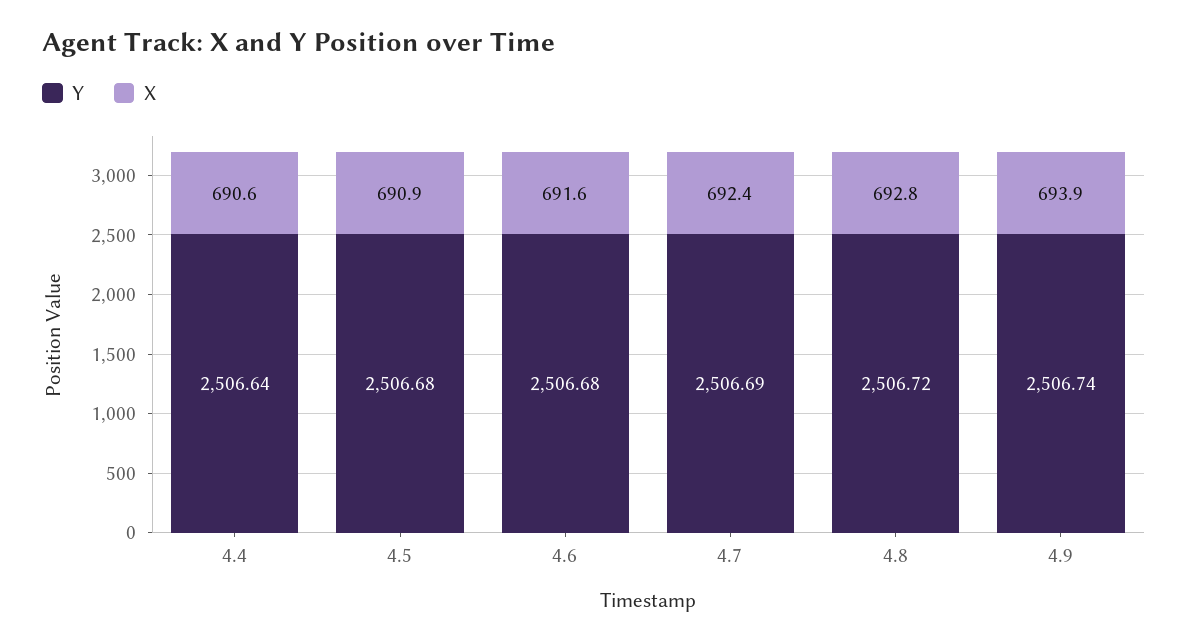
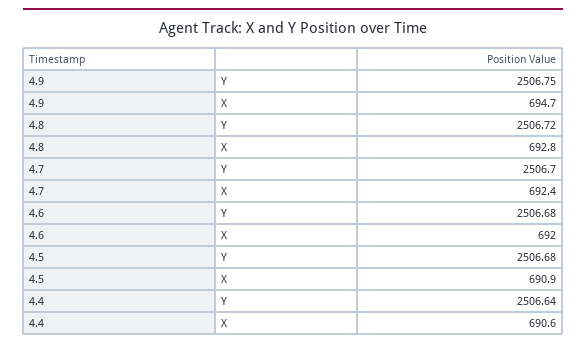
  {
    "Y": {
      "4.4": 2506.64,
      "4.5": 2506.68,
      "4.6": 2506.68,
-     "4.7": 2506.69,
+     "4.7": 2506.7,
      "4.8": 2506.72,
-     "4.9": 2506.74
+     "4.9": 2506.75
    },
    "X": {
      "4.4": 690.6,
      "4.5": 690.9,
-     "4.6": 691.6,
+     "4.6": 692,
      "4.7": 692.4,
      "4.8": 692.8,
-     "4.9": 693.9
+     "4.9": 694.7
    }
  }

